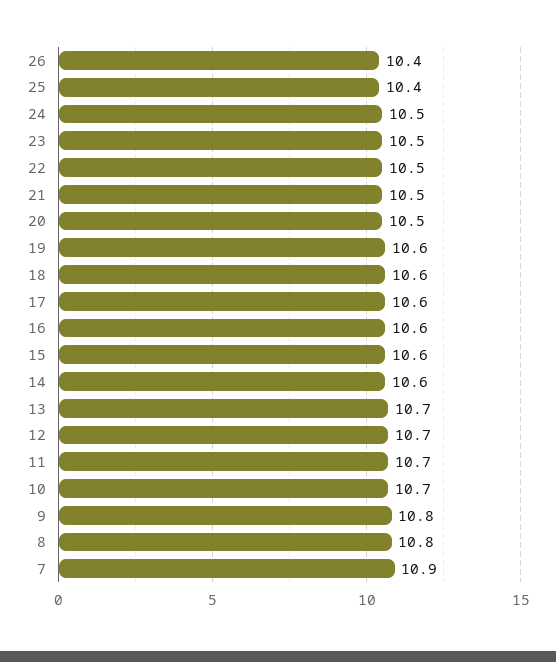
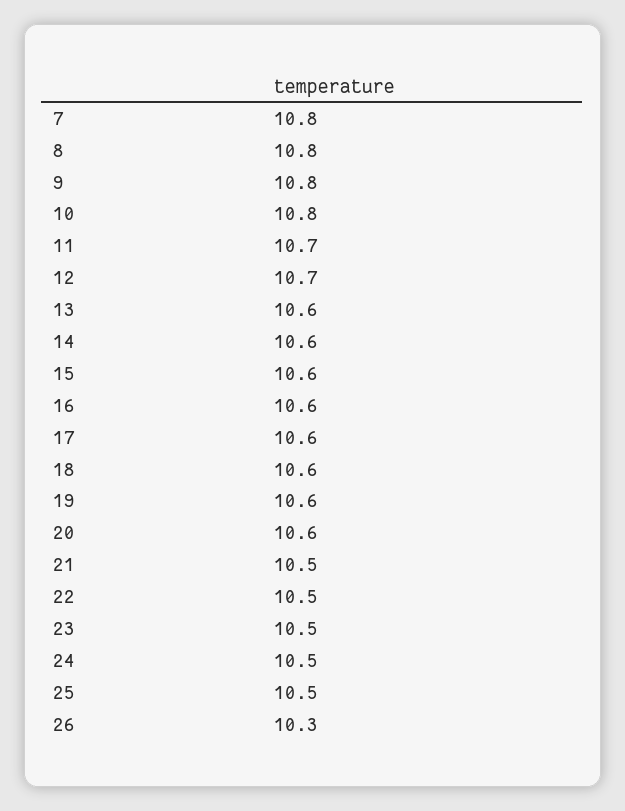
  {
-   "26": 10.4,
+   "26": 10.3,
-   "25": 10.4,
+   "25": 10.5,
    "24": 10.5,
    "23": 10.5,
    "22": 10.5,
    "21": 10.5,
-   "20": 10.5,
+   "20": 10.6,
    "19": 10.6,
    "18": 10.6,
    "17": 10.6,
    "16": 10.6,
    "15": 10.6,
    "14": 10.6,
-   "13": 10.7,
+   "13": 10.6,
    "12": 10.7,
    "11": 10.7,
-   "10": 10.7,
+   "10": 10.8,
    "9": 10.8,
    "8": 10.8,
-   "7": 10.9
+   "7": 10.8
  }

